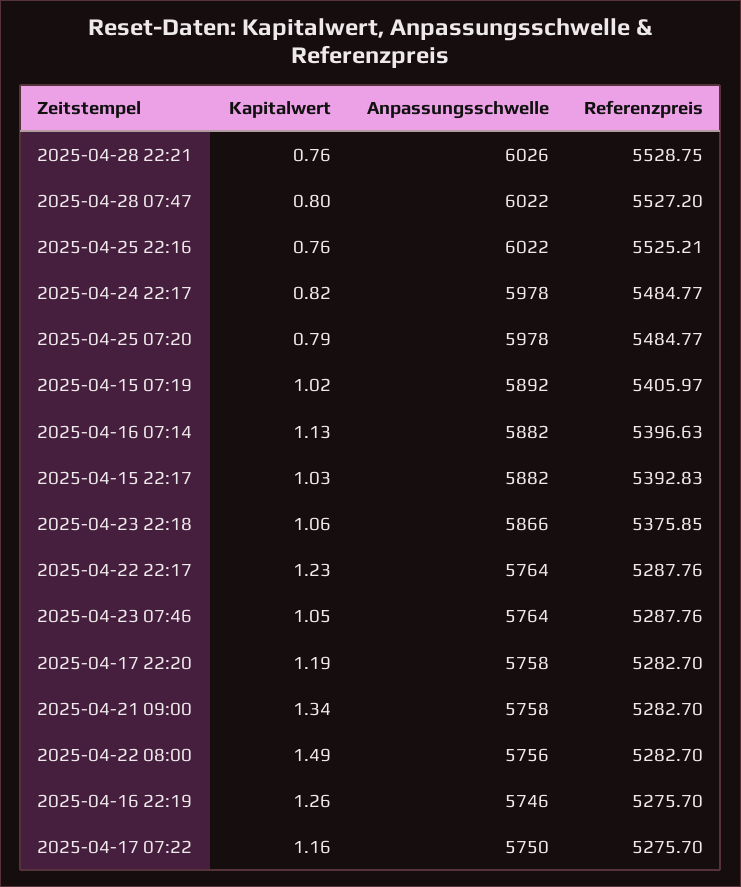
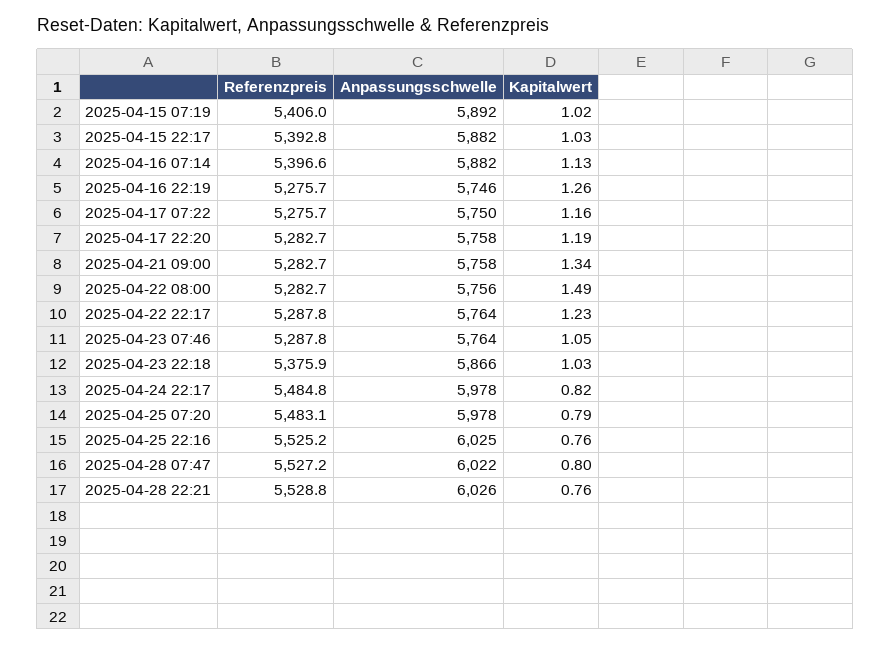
  {
    "Kapitalwert": {
      "2025-04-28 22:21": 0.76,
      "2025-04-28 07:47": 0.8,
      "2025-04-25 22:16": 0.76,
      "2025-04-24 22:17": 0.82,
      "2025-04-25 07:20": 0.79,
      "2025-04-15 07:19": 1.02,
      "2025-04-16 07:14": 1.13,
      "2025-04-15 22:17": 1.03,
-     "2025-04-23 22:18": 1.06,
+     "2025-04-23 22:18": 1.03,
      "2025-04-22 22:17": 1.23,
      "2025-04-23 07:46": 1.05,
      "2025-04-17 22:20": 1.19,
      "2025-04-21 09:00": 1.34,
      "2025-04-22 08:00": 1.49,
      "2025-04-16 22:19": 1.26,
      "2025-04-17 07:22": 1.16
    },
    "Anpassungsschwelle": {
      "2025-04-28 22:21": 6026,
      "2025-04-28 07:47": 6022,
-     "2025-04-25 22:16": 6022,
+     "2025-04-25 22:16": 6025,
      "2025-04-24 22:17": 5978,
      "2025-04-25 07:20": 5978,
      "2025-04-15 07:19": 5892,
      "2025-04-16 07:14": 5882,
      "2025-04-15 22:17": 5882,
      "2025-04-23 22:18": 5866,
      "2025-04-22 22:17": 5764,
      "2025-04-23 07:46": 5764,
      "2025-04-17 22:20": 5758,
      "2025-04-21 09:00": 5758,
      "2025-04-22 08:00": 5756,
      "2025-04-16 22:19": 5746,
      "2025-04-17 07:22": 5750
    },
    "Referenzpreis": {
      "2025-04-28 22:21": 5528.75,
      "2025-04-28 07:47": 5527.2,
      "2025-04-25 22:16": 5525.21,
      "2025-04-24 22:17": 5484.77,
-     "2025-04-25 07:20": 5484.77,
+     "2025-04-25 07:20": 5483.1,
      "2025-04-15 07:19": 5405.97,
      "2025-04-16 07:14": 5396.63,
      "2025-04-15 22:17": 5392.83,
      "2025-04-23 22:18": 5375.85,
      "2025-04-22 22:17": 5287.76,
      "2025-04-23 07:46": 5287.76,
      "2025-04-17 22:20": 5282.7,
      "2025-04-21 09:00": 5282.7,
      "2025-04-22 08:00": 5282.7,
      "2025-04-16 22:19": 5275.7,
      "2025-04-17 07:22": 5275.7
    }
  }

